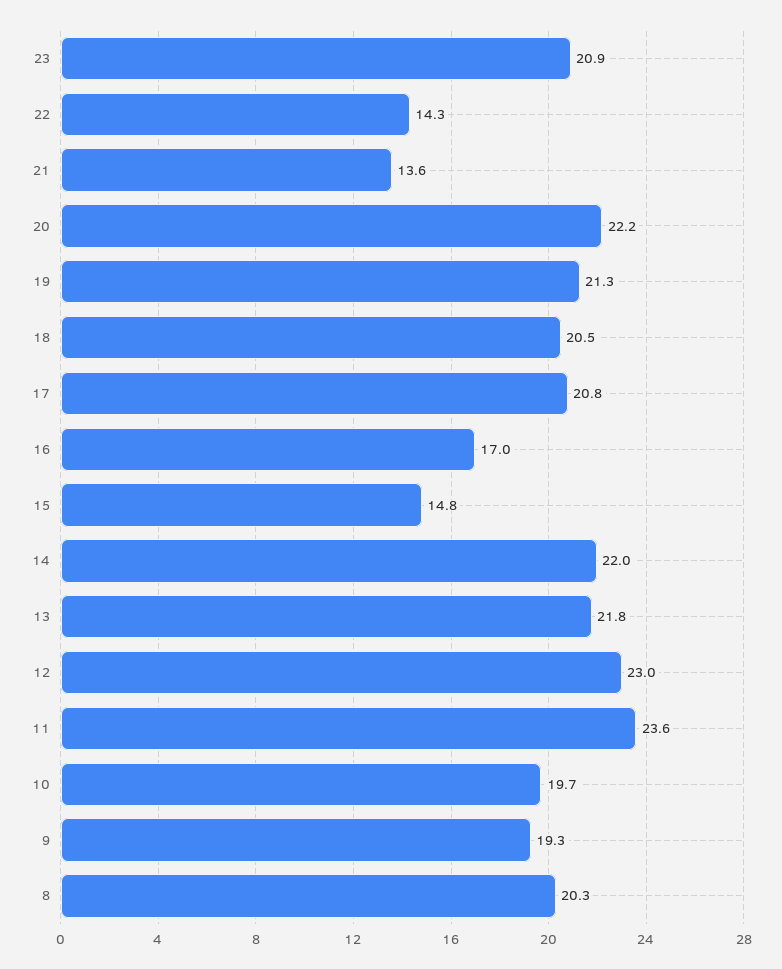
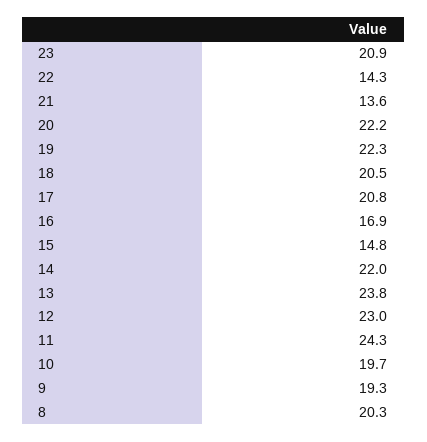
  {
    "23": 20.9,
    "22": 14.3,
    "21": 13.6,
    "20": 22.2,
-   "19": 21.3,
+   "19": 22.3,
    "18": 20.5,
    "17": 20.8,
-   "16": 17,
+   "16": 16.9,
    "15": 14.8,
    "14": 22,
-   "13": 21.8,
+   "13": 23.8,
    "12": 23,
-   "11": 23.6,
+   "11": 24.3,
    "10": 19.7,
    "9": 19.3,
    "8": 20.3
  }

